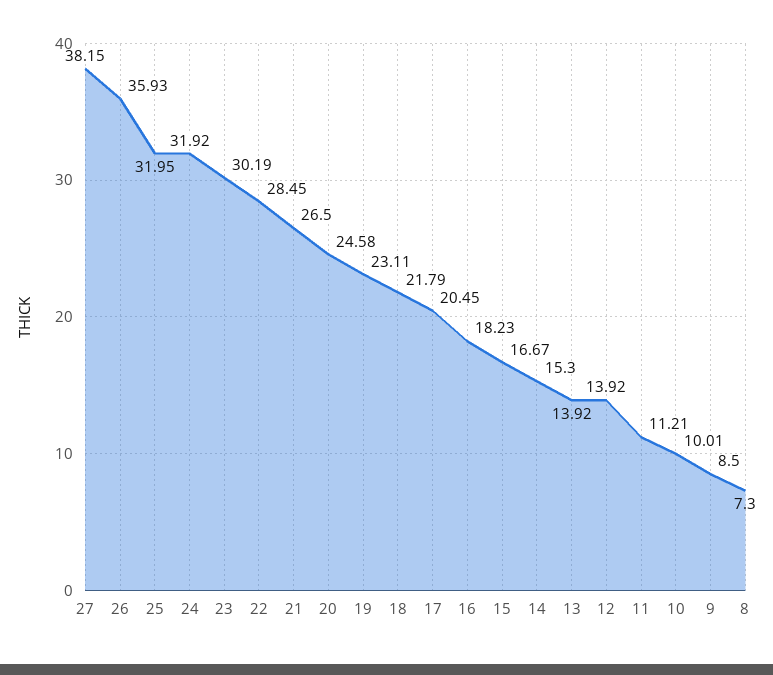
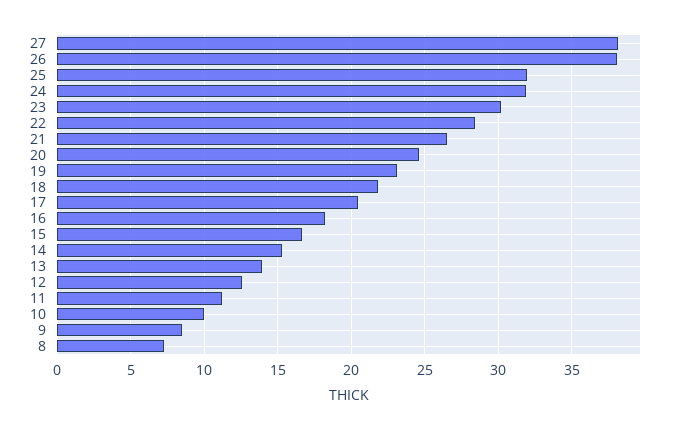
  {
    "27": 38.15,
-   "26": 35.93,
+   "26": 38,
    "25": 31.95,
    "24": 31.92,
    "23": 30.19,
    "22": 28.45,
    "21": 26.5,
    "20": 24.58,
    "19": 23.11,
    "18": 21.79,
    "17": 20.45,
    "16": 18.23,
    "15": 16.67,
    "14": 15.3,
    "13": 13.92,
-   "12": 13.92,
+   "12": 12.5,
    "11": 11.21,
    "10": 10.01,
    "9": 8.5,
    "8": 7.3
  }

